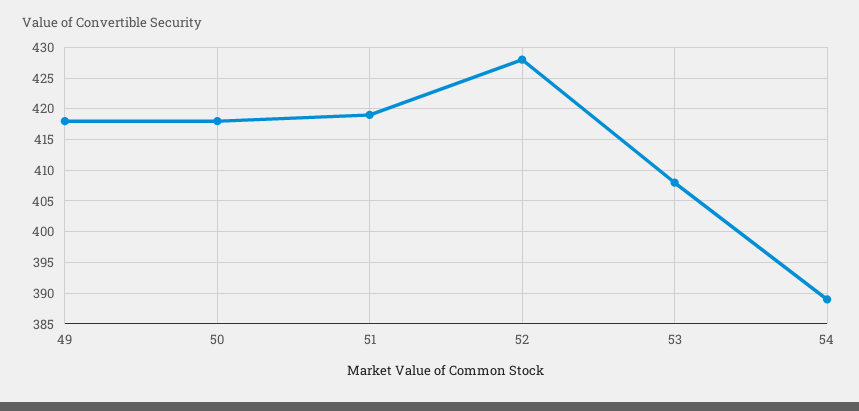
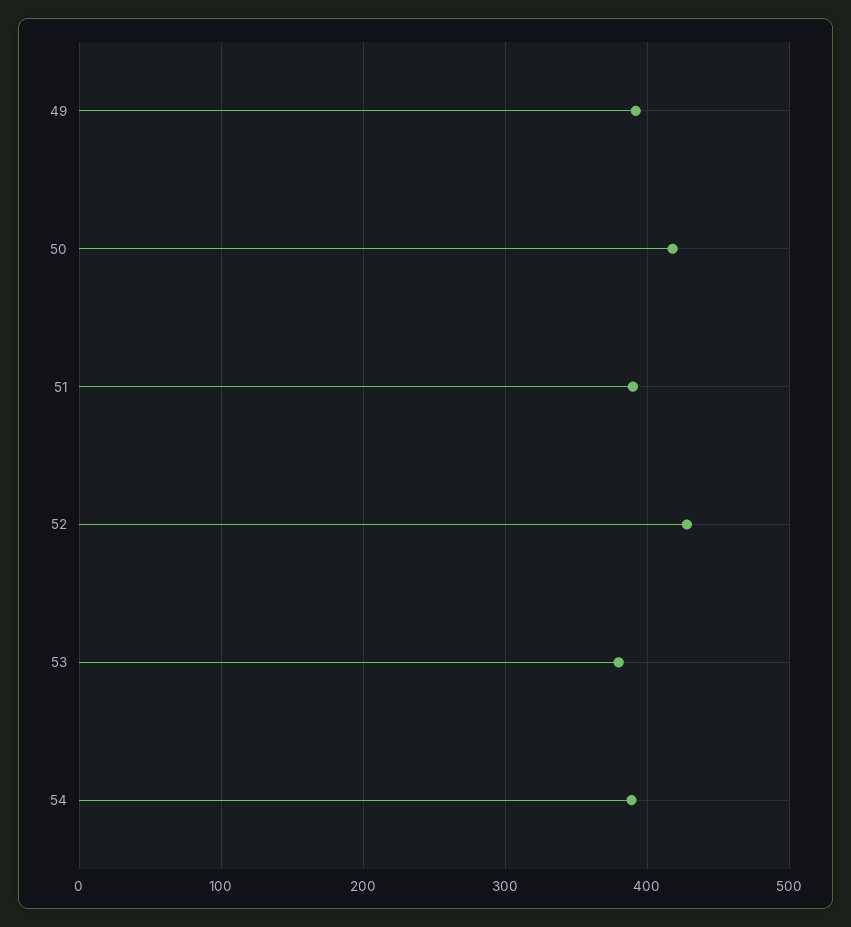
  {
-   "49": 418,
+   "49": 390,
    "50": 418,
-   "51": 419,
+   "51": 390,
    "52": 428,
-   "53": 408,
+   "53": 380,
    "54": 389
  }

